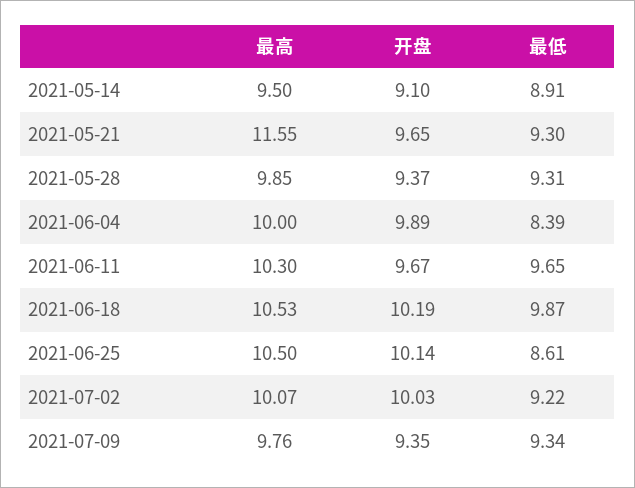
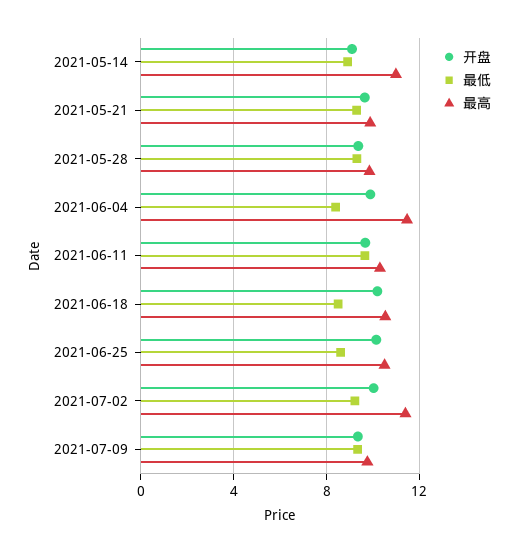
  {
    "最高": {
-     "2021-05-14": 9.5,
+     "2021-05-14": 11,
-     "2021-05-21": 11.55,
+     "2021-05-21": 10,
      "2021-05-28": 9.85,
-     "2021-06-04": 10,
+     "2021-06-04": 11.5,
      "2021-06-11": 10.3,
      "2021-06-18": 10.53,
      "2021-06-25": 10.5,
-     "2021-07-02": 10.07,
+     "2021-07-02": 11.5,
      "2021-07-09": 9.76
    },
    "开盘": {
      "2021-05-14": 9.1,
      "2021-05-21": 9.65,
      "2021-05-28": 9.37,
      "2021-06-04": 9.89,
      "2021-06-11": 9.67,
      "2021-06-18": 10.19,
      "2021-06-25": 10.14,
      "2021-07-02": 10.03,
      "2021-07-09": 9.35
    },
    "最低": {
      "2021-05-14": 8.91,
      "2021-05-21": 9.3,
      "2021-05-28": 9.31,
      "2021-06-04": 8.39,
      "2021-06-11": 9.65,
-     "2021-06-18": 9.87,
+     "2021-06-18": 8.5,
      "2021-06-25": 8.61,
      "2021-07-02": 9.22,
      "2021-07-09": 9.34
    }
  }

